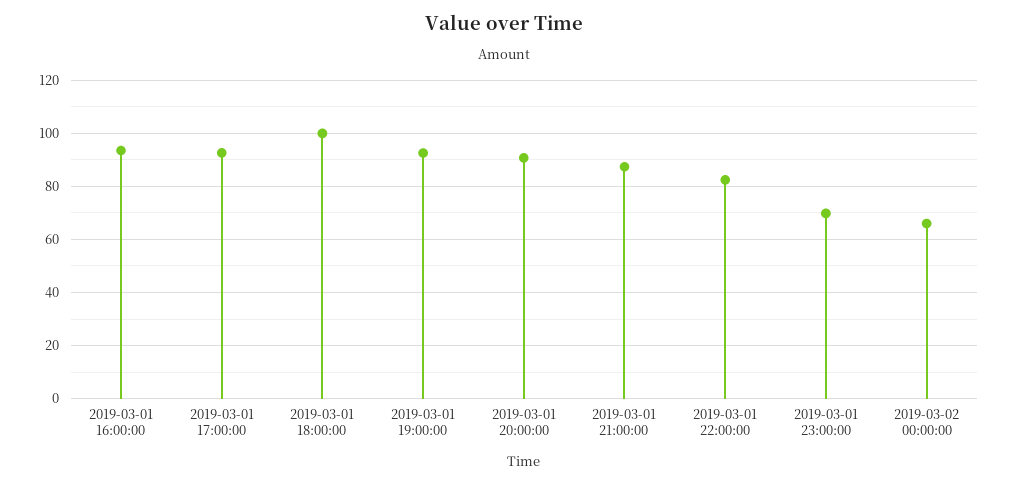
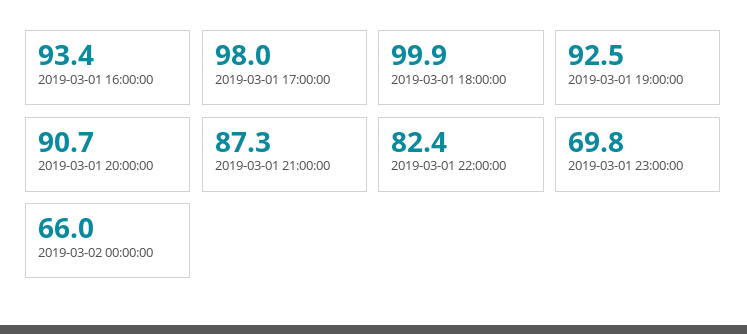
  {
    "2019-03-01 16:00:00": 93.4,
-   "2019-03-01 17:00:00": 92.5,
+   "2019-03-01 17:00:00": 98,
    "2019-03-01 18:00:00": 99.9,
    "2019-03-01 19:00:00": 92.5,
    "2019-03-01 20:00:00": 90.7,
    "2019-03-01 21:00:00": 87.3,
    "2019-03-01 22:00:00": 82.4,
    "2019-03-01 23:00:00": 69.8,
    "2019-03-02 00:00:00": 66
  }

